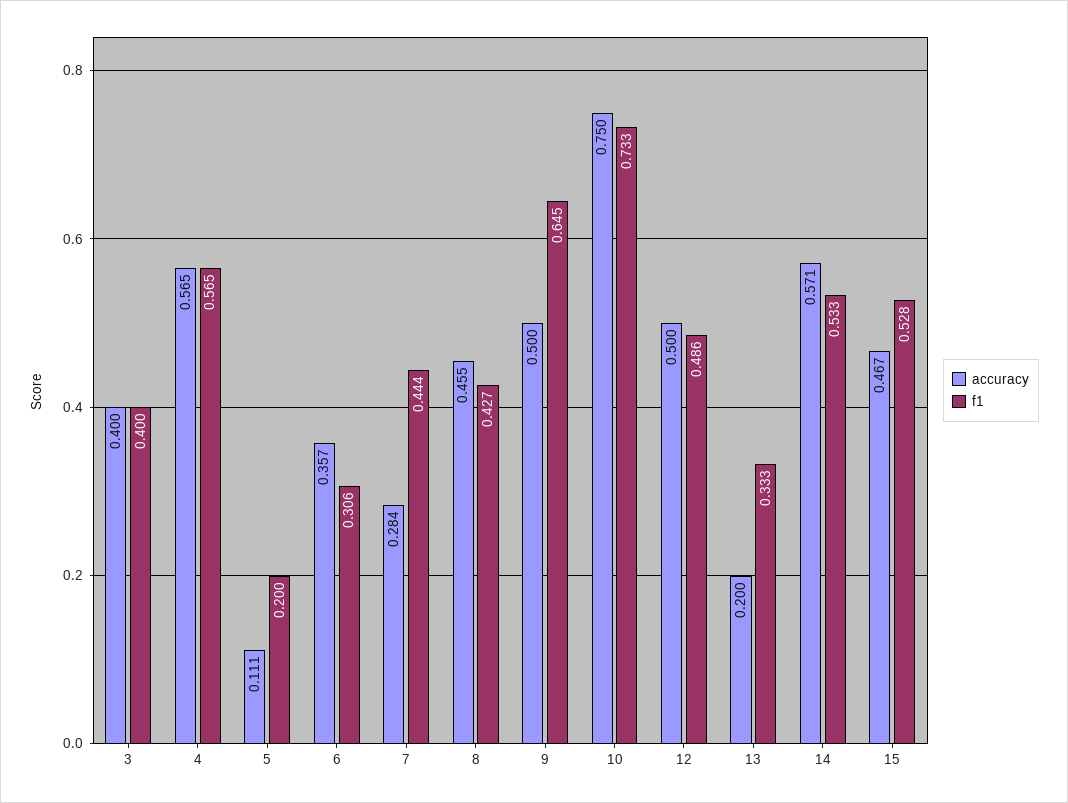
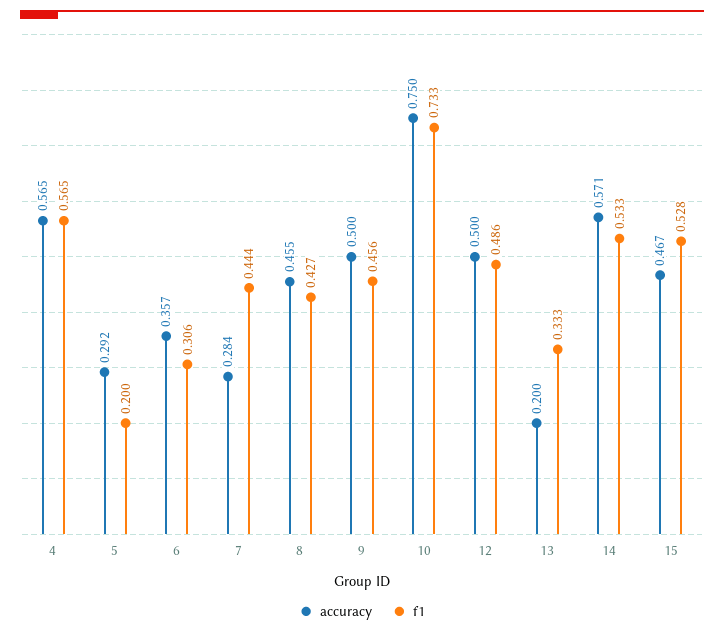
  {
    "accuracy": {
-     "3": 0.4,
      "4": 0.565,
-     "5": 0.111,
+     "5": 0.292,
      "6": 0.357,
      "7": 0.284,
      "8": 0.455,
      "9": 0.5,
      "10": 0.75,
      "12": 0.5,
      "13": 0.2,
      "14": 0.571,
      "15": 0.467
    },
    "f1": {
-     "3": 0.4,
      "4": 0.565,
      "5": 0.2,
      "6": 0.306,
      "7": 0.444,
      "8": 0.427,
-     "9": 0.645,
+     "9": 0.456,
      "10": 0.733,
      "12": 0.486,
      "13": 0.333,
      "14": 0.533,
      "15": 0.528
    }
  }

